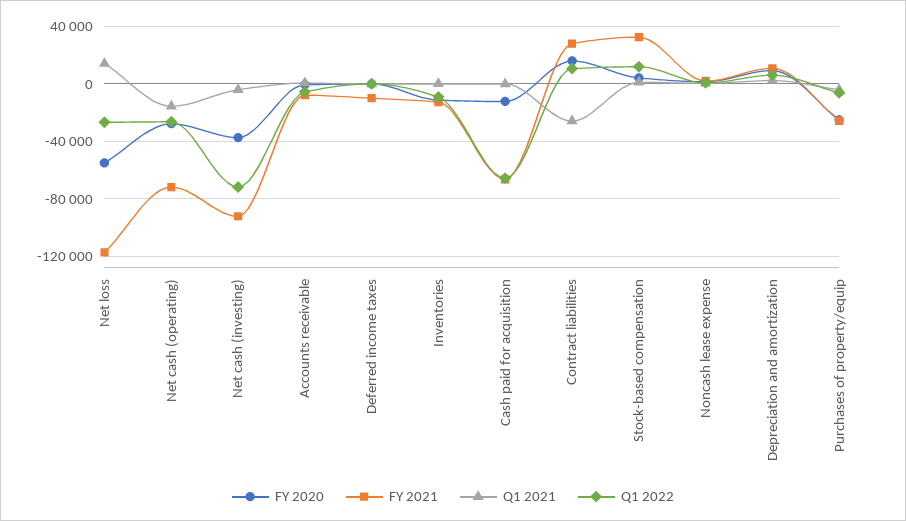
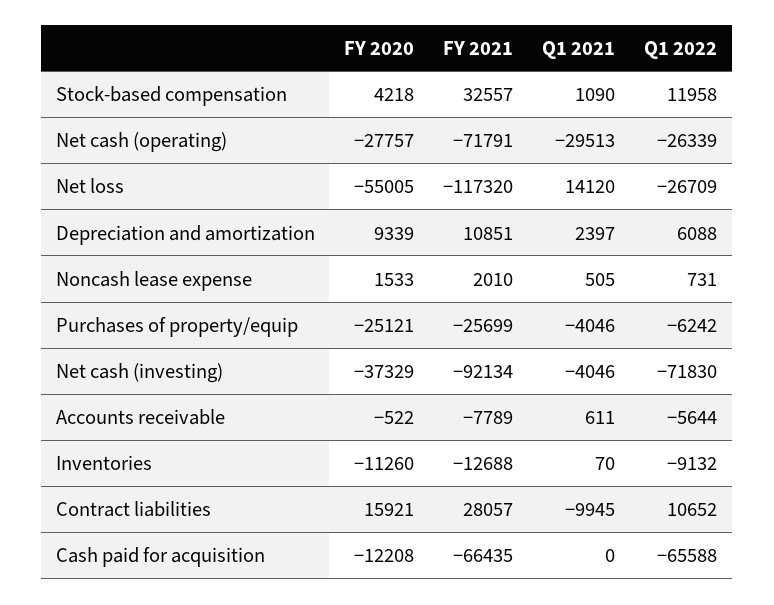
  {
    "FY 2020": {
      "Net loss": -55005,
      "Net cash (operating)": -27757,
      "Net cash (investing)": -37329,
      "Accounts receivable": -522,
-     "Deferred income taxes": 0,
      "Inventories": -11260,
      "Cash paid for acquisition": -12208,
      "Contract liabilities": 15921,
      "Stock-based compensation": 4218,
      "Noncash lease expense": 1533,
      "Depreciation and amortization": 9339,
      "Purchases of property/equip": -25121
    },
    "FY 2021": {
      "Net loss": -117320,
      "Net cash (operating)": -71791,
      "Net cash (investing)": -92134,
      "Accounts receivable": -7789,
-     "Deferred income taxes": -10000,
      "Inventories": -12688,
      "Cash paid for acquisition": -66435,
      "Contract liabilities": 28057,
      "Stock-based compensation": 32557,
      "Noncash lease expense": 2010,
      "Depreciation and amortization": 10851,
      "Purchases of property/equip": -25699
    },
    "Q1 2021": {
      "Net loss": 14120,
-     "Net cash (operating)": -15000,
+     "Net cash (operating)": -29513,
      "Net cash (investing)": -4046,
      "Accounts receivable": 611,
-     "Deferred income taxes": 0,
      "Inventories": 70,
      "Cash paid for acquisition": 0,
-     "Contract liabilities": -25000,
+     "Contract liabilities": -9945,
      "Stock-based compensation": 1090,
      "Noncash lease expense": 505,
      "Depreciation and amortization": 2397,
      "Purchases of property/equip": -4046
    },
    "Q1 2022": {
      "Net loss": -26709,
      "Net cash (operating)": -26339,
      "Net cash (investing)": -71830,
      "Accounts receivable": -5644,
-     "Deferred income taxes": 0,
      "Inventories": -9132,
      "Cash paid for acquisition": -65588,
      "Contract liabilities": 10652,
      "Stock-based compensation": 11958,
      "Noncash lease expense": 731,
      "Depreciation and amortization": 6088,
      "Purchases of property/equip": -6242
    }
  }

